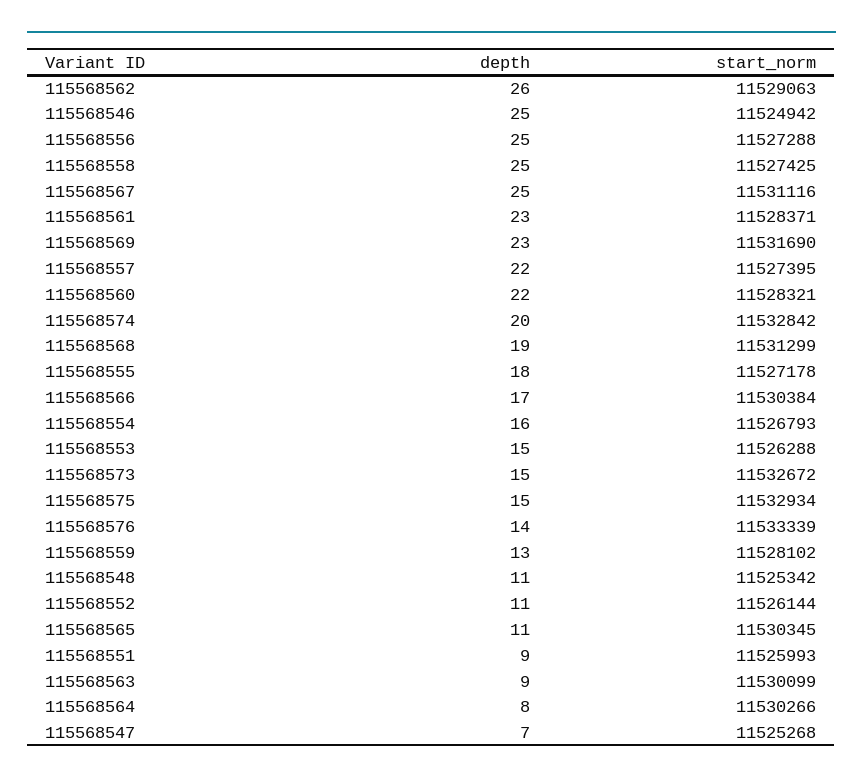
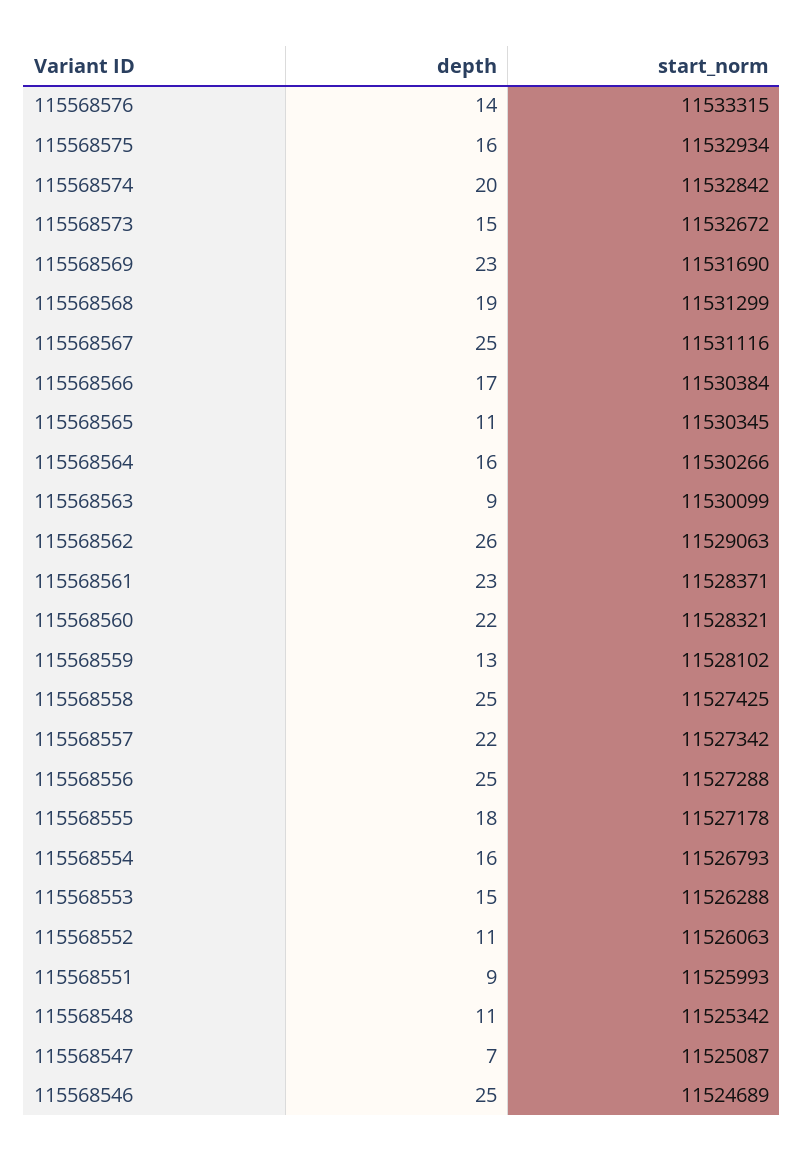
  {
    "depth": {
      "115568562": 26,
      "115568546": 25,
      "115568556": 25,
      "115568558": 25,
      "115568567": 25,
      "115568561": 23,
      "115568569": 23,
      "115568557": 22,
      "115568560": 22,
      "115568574": 20,
      "115568568": 19,
      "115568555": 18,
      "115568566": 17,
      "115568554": 16,
      "115568553": 15,
      "115568573": 15,
-     "115568575": 15,
+     "115568575": 16,
      "115568576": 14,
      "115568559": 13,
      "115568548": 11,
      "115568552": 11,
      "115568565": 11,
      "115568551": 9,
      "115568563": 9,
-     "115568564": 8,
+     "115568564": 16,
      "115568547": 7
    },
    "start_norm": {
      "115568562": 11529063,
-     "115568546": 11524942,
+     "115568546": 11524689,
      "115568556": 11527288,
      "115568558": 11527425,
      "115568567": 11531116,
      "115568561": 11528371,
      "115568569": 11531690,
-     "115568557": 11527395,
+     "115568557": 11527342,
      "115568560": 11528321,
      "115568574": 11532842,
      "115568568": 11531299,
      "115568555": 11527178,
      "115568566": 11530384,
      "115568554": 11526793,
      "115568553": 11526288,
      "115568573": 11532672,
      "115568575": 11532934,
-     "115568576": 11533339,
+     "115568576": 11533315,
      "115568559": 11528102,
      "115568548": 11525342,
-     "115568552": 11526144,
+     "115568552": 11526063,
      "115568565": 11530345,
      "115568551": 11525993,
      "115568563": 11530099,
      "115568564": 11530266,
-     "115568547": 11525268
+     "115568547": 11525087
    }
  }

